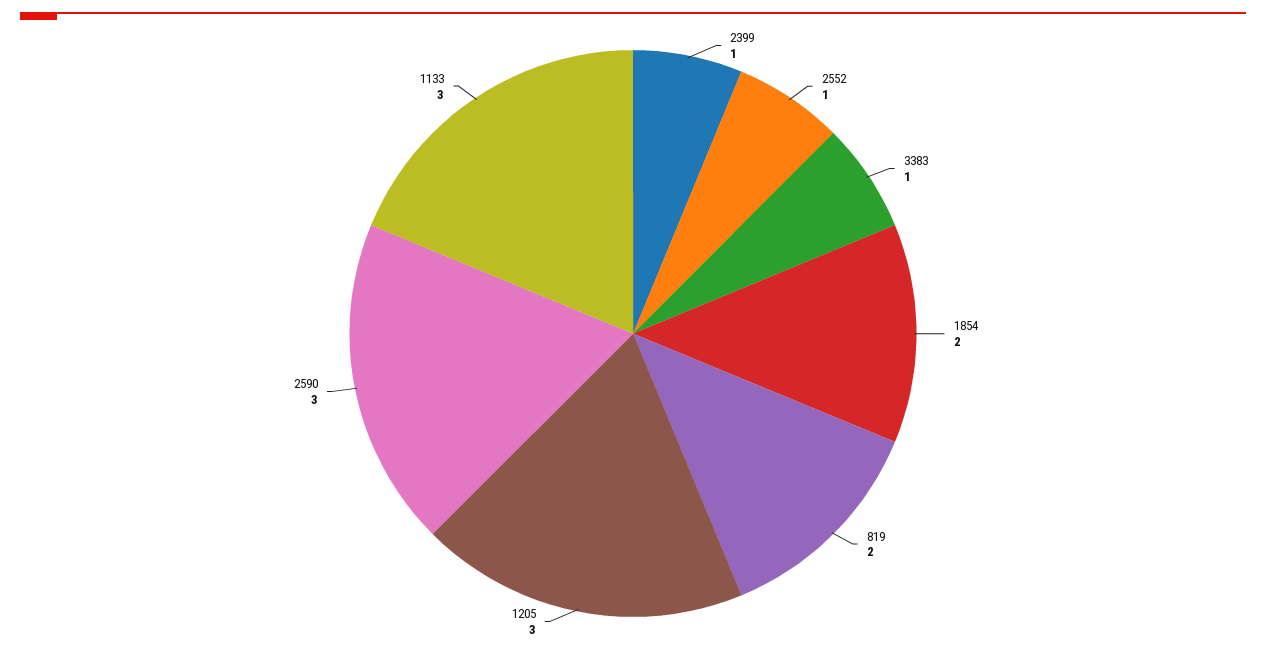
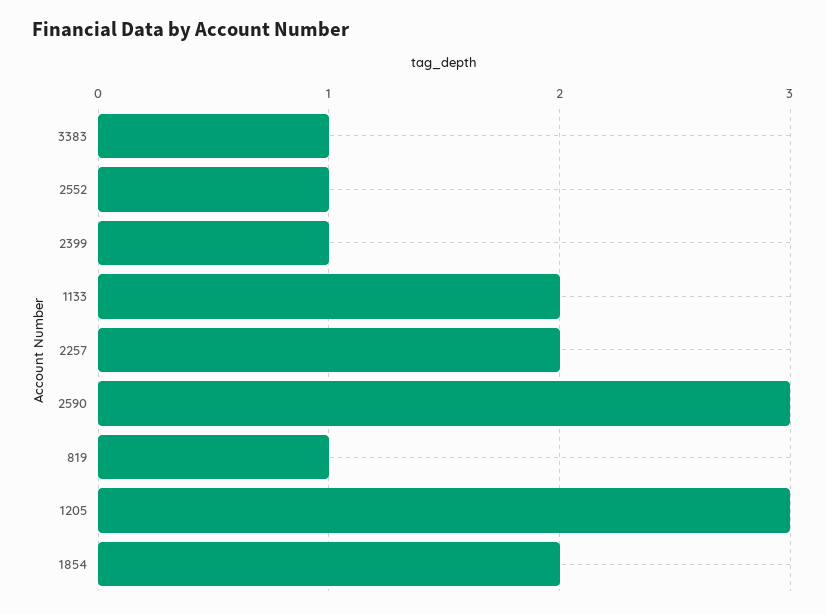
  {
    "2399": 1,
    "2552": 1,
    "3383": 1,
    "1854": 2,
-   "819": 2,
+   "819": 1,
    "1205": 3,
    "2590": 3,
-   "1133": 3
+   "1133": 2,
+   "2257": 2
  }

